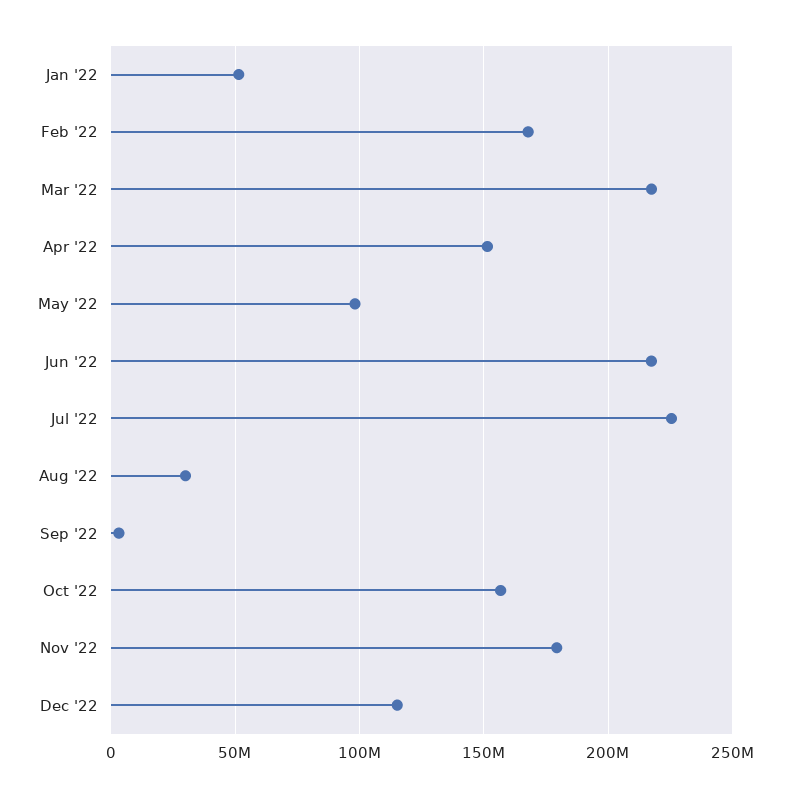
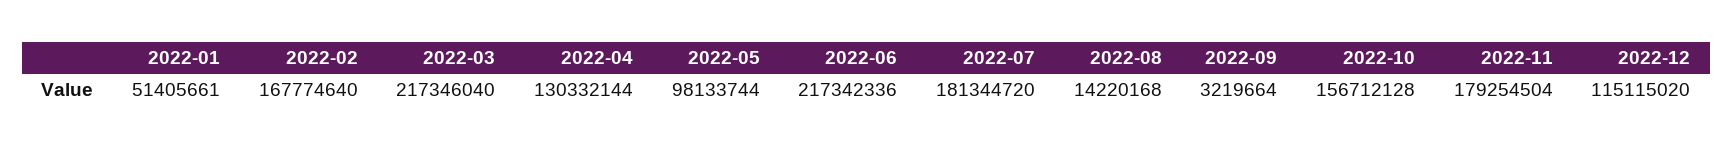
  {
    "Jan '22": 51405661,
    "Feb '22": 167774640,
    "Mar '22": 217346040,
-   "Apr '22": 150000000,
+   "Apr '22": 130332144,
    "May '22": 98133744,
    "Jun '22": 217342336,
-   "Jul '22": 225000000,
+   "Jul '22": 181344720,
-   "Aug '22": 30000000,
+   "Aug '22": 14220168,
    "Sep '22": 3219664,
    "Oct '22": 156712128,
    "Nov '22": 179254504,
    "Dec '22": 115115020
  }

